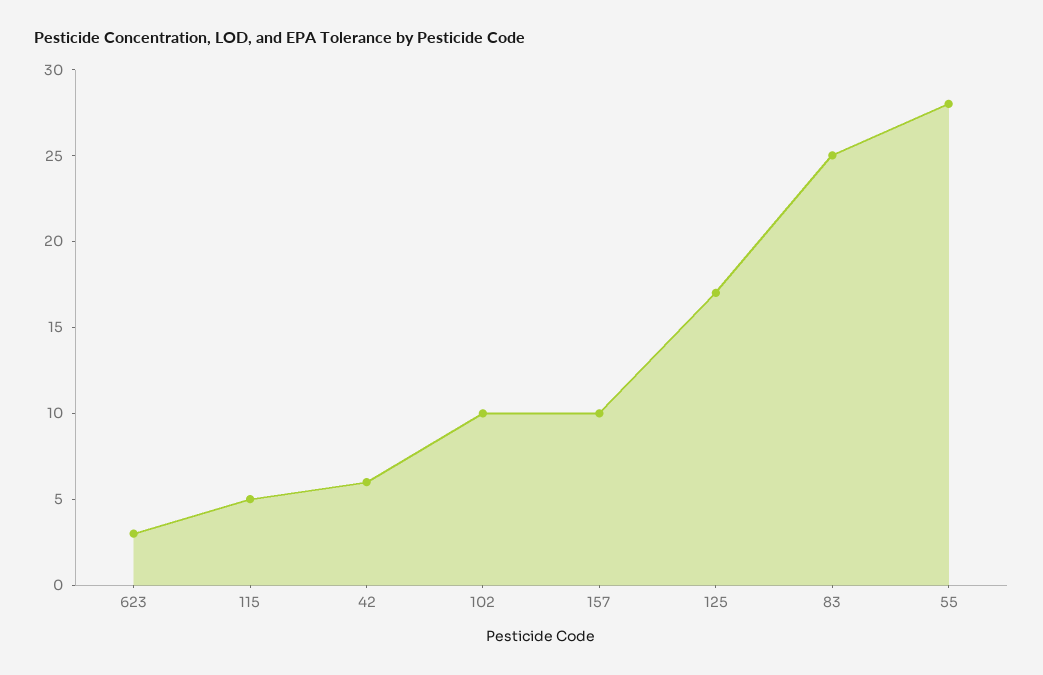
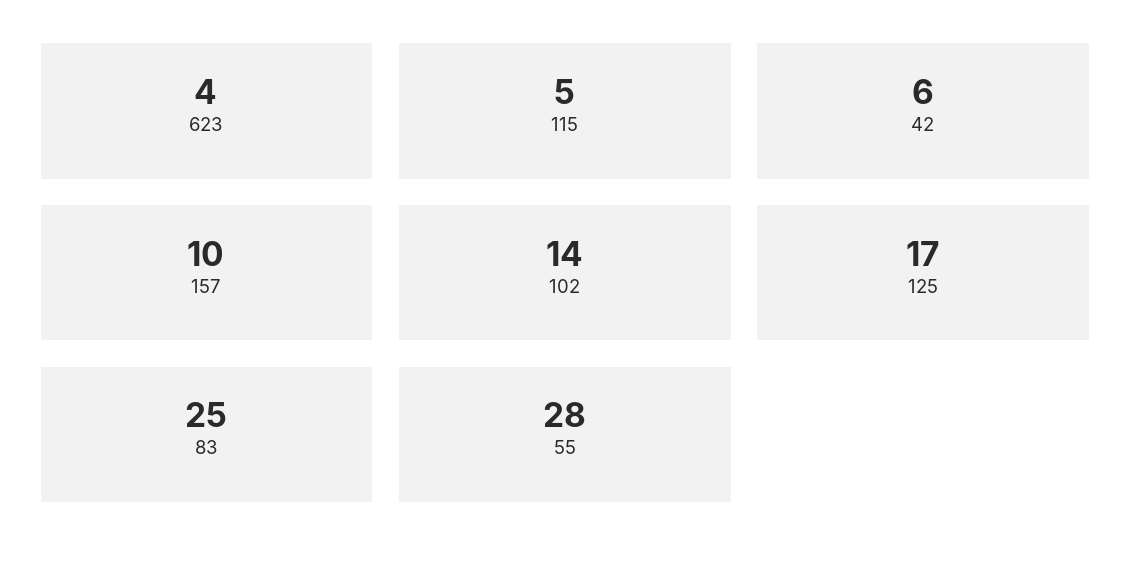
  {
-   "623": 3,
+   "623": 4,
    "115": 5,
    "42": 6,
-   "102": 10,
+   "102": 14,
    "157": 10,
    "125": 17,
    "83": 25,
    "55": 28
  }

